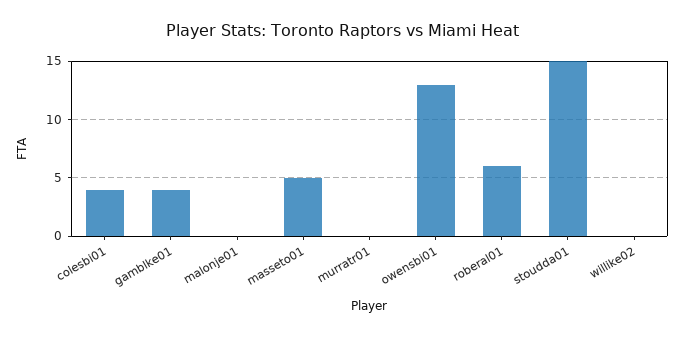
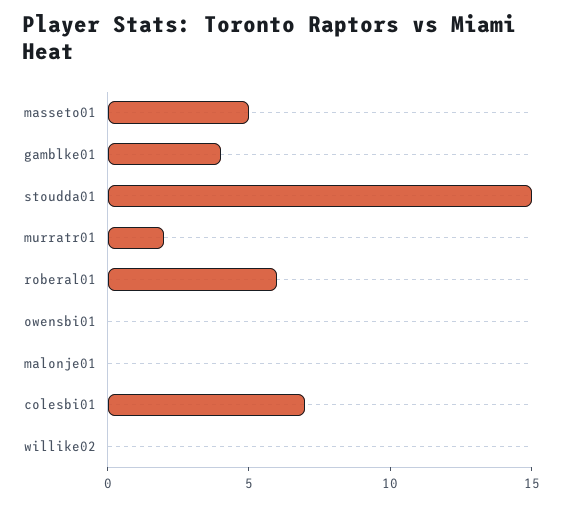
  {
-   "colesbi01": 4,
+   "colesbi01": 7,
    "gamblke01": 4,
    "malonje01": 0,
    "masseto01": 5,
-   "murratr01": 0,
+   "murratr01": 2,
-   "owensbi01": 13,
+   "owensbi01": 0,
    "roberal01": 6,
    "stoudda01": 15,
    "willike02": 0
  }

